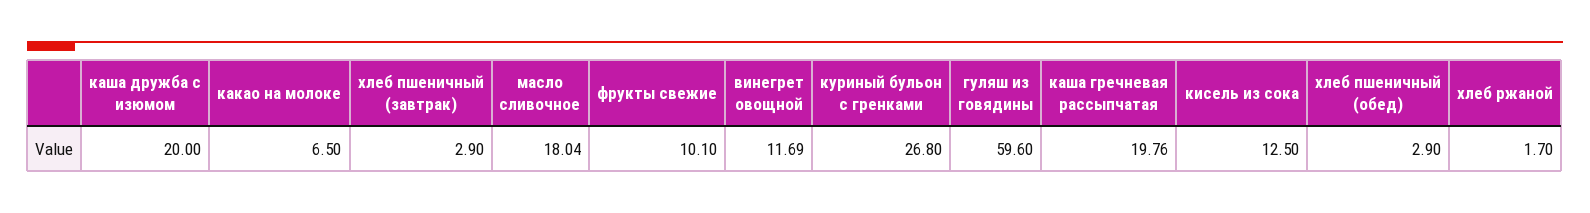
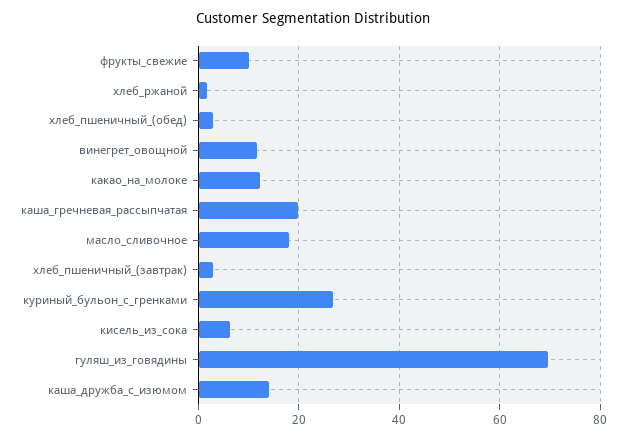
  {
-   "каша дружба с изюмом": 20,
+   "каша дружба с изюмом": 14,
-   "какао на молоке": 6.5,
+   "какао на молоке": 12,
    "хлеб пшеничный (завтрак)": 2.9,
    "масло сливочное": 18.04,
    "фрукты свежие": 10.1,
    "винегрет овощной": 11.69,
    "куриный бульон с гренками": 26.8,
-   "гуляш из говядины": 59.6,
+   "гуляш из говядины": 70,
    "каша гречневая рассыпчатая": 19.76,
-   "кисель из сока": 12.5,
+   "кисель из сока": 6,
    "хлеб пшеничный (обед)": 2.9,
    "хлеб ржаной": 1.7
  }

